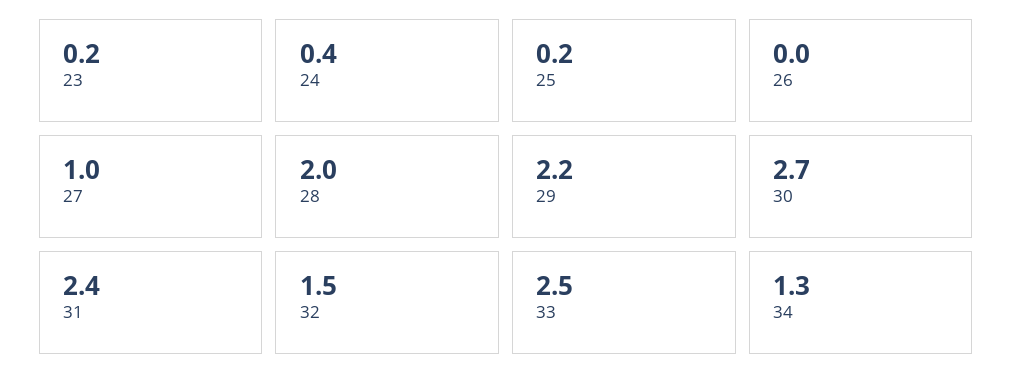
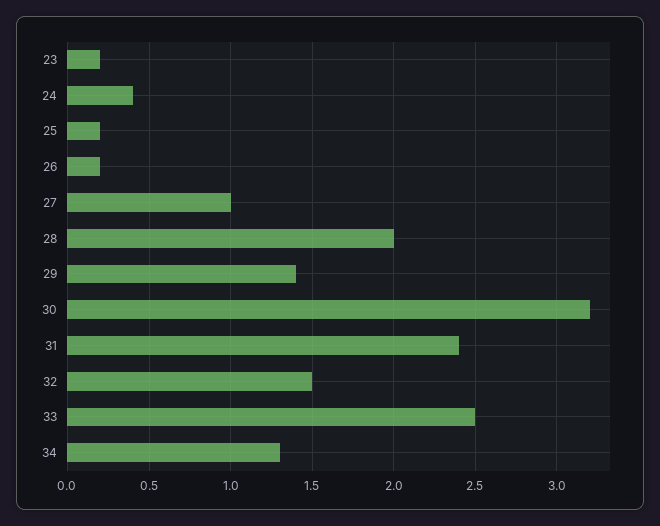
  {
    "23": 0.2,
    "24": 0.4,
    "25": 0.2,
-   "26": 0,
+   "26": 0.2,
    "27": 1,
    "28": 2,
-   "29": 2.2,
+   "29": 1.4,
-   "30": 2.7,
+   "30": 3.2,
    "31": 2.4,
    "32": 1.5,
    "33": 2.5,
    "34": 1.3
  }

